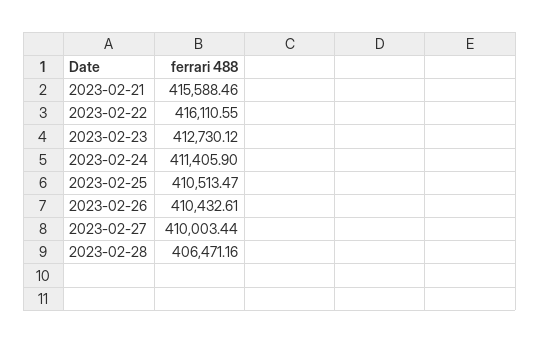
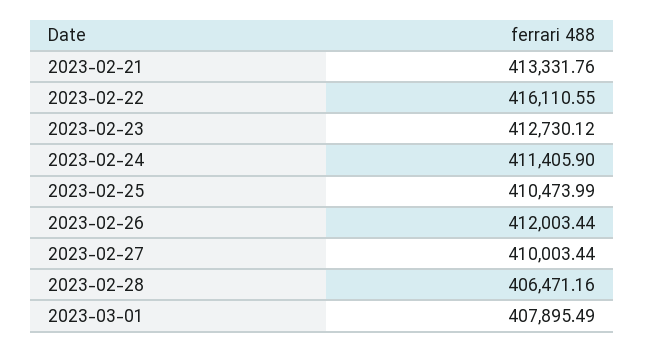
  {
-   "2023-02-21": 415588.46,
+   "2023-02-21": 413331.76,
    "2023-02-22": 416110.55,
    "2023-02-23": 412730.12,
    "2023-02-24": 411405.9,
-   "2023-02-25": 410513.47,
+   "2023-02-25": 410473.99,
-   "2023-02-26": 410432.61,
+   "2023-02-26": 412003.44,
    "2023-02-27": 410003.44,
-   "2023-02-28": 406471.16
+   "2023-02-28": 406471.16,
+   "2023-03-01": 407895.49
  }

